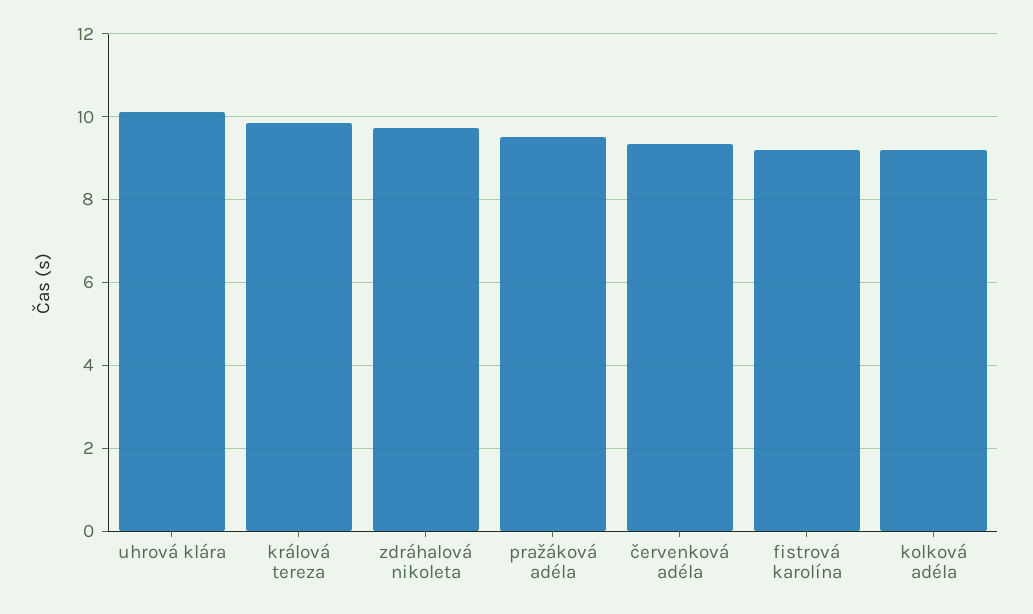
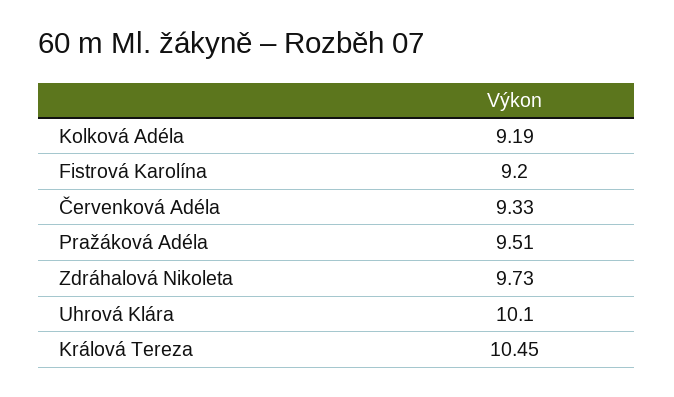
  {
    "uhrová klára": 10.1,
-   "králová tereza": 9.8,
+   "králová tereza": 10.45,
    "zdráhalová nikoleta": 9.73,
    "pražáková adéla": 9.51,
    "červenková adéla": 9.33,
    "fistrová karolína": 9.2,
    "kolková adéla": 9.19
  }

